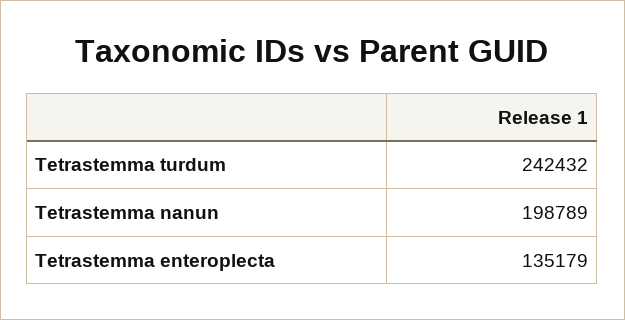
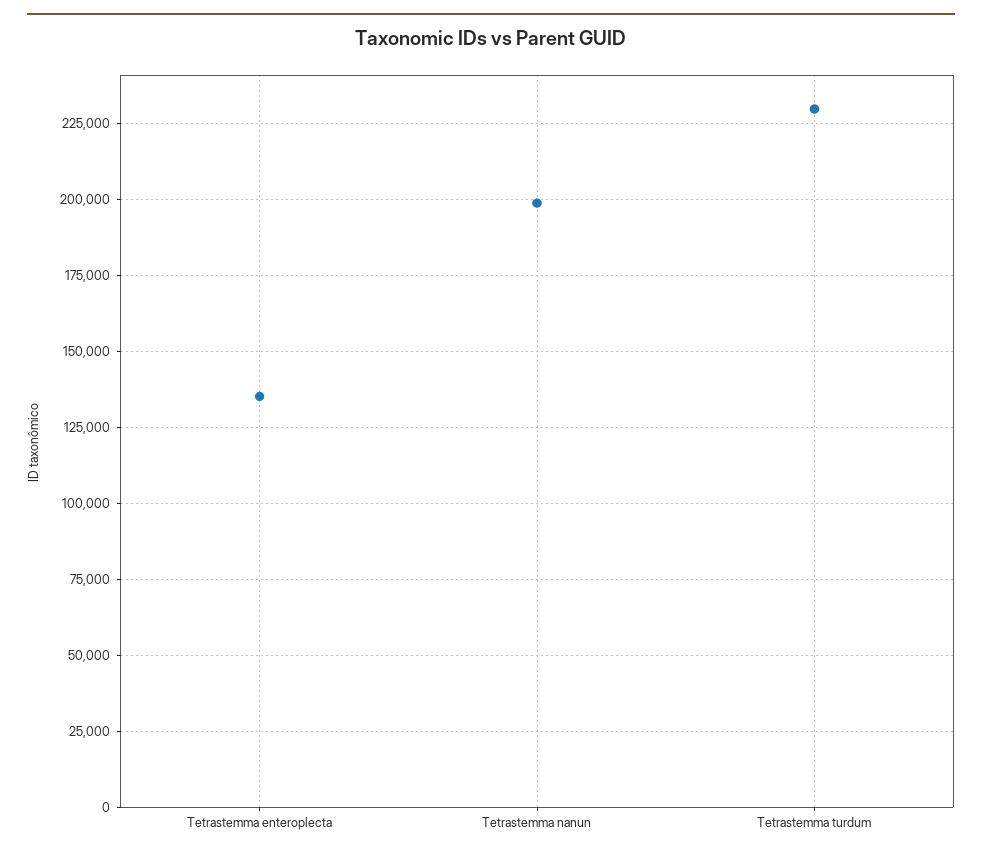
  {
-   "Tetrastemma turdum": 242432,
+   "Tetrastemma turdum": 230000,
    "Tetrastemma nanun": 198789,
    "Tetrastemma enteroplecta": 135179
  }

